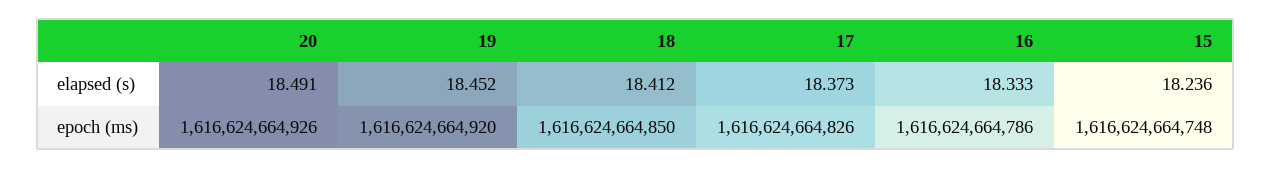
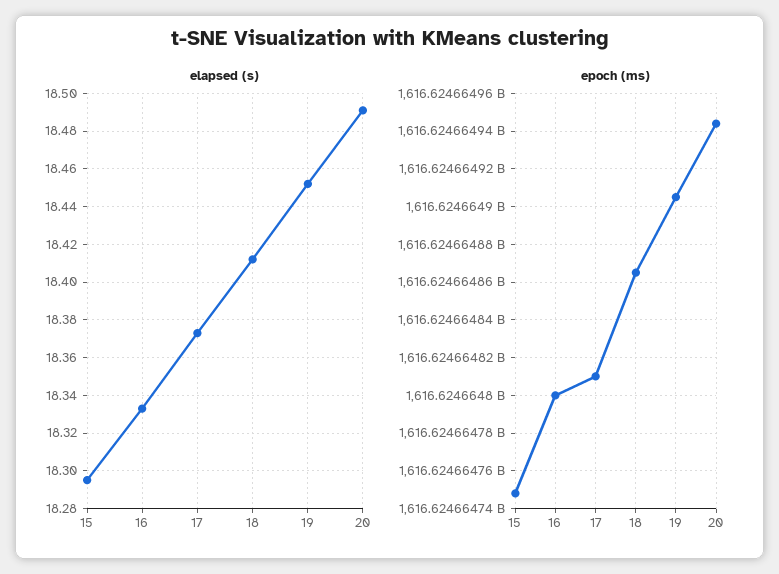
  {
    "elapsed (s)": {
      "20": 18.491,
      "19": 18.452,
      "18": 18.412,
      "17": 18.373,
      "16": 18.333,
-     "15": 18.236
+     "15": 18.295
    },
    "epoch (ms)": {
-     "20": 1616624664926,
+     "20": 1616624664945,
-     "19": 1616624664920,
+     "19": 1616624664905,
-     "18": 1616624664850,
+     "18": 1616624664865,
-     "17": 1616624664826,
+     "17": 1616624664810,
-     "16": 1616624664786,
+     "16": 1616624664800,
      "15": 1616624664748
    }
  }

